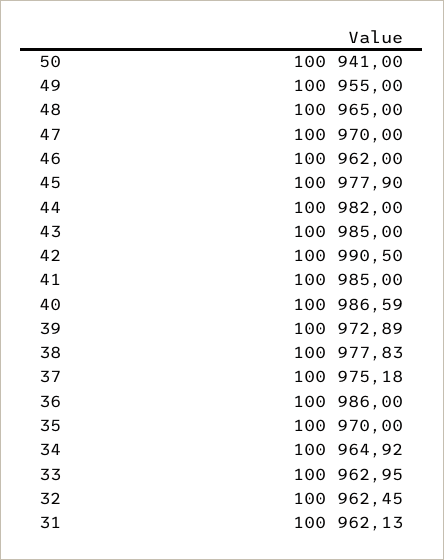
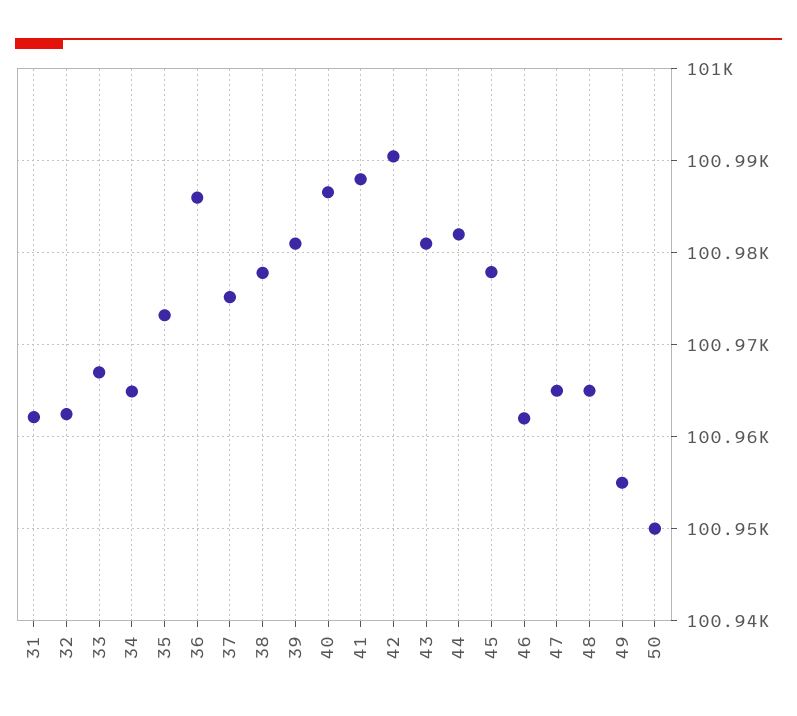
  {
-   "50": 100941,
+   "50": 100950,
    "49": 100955,
    "48": 100965,
-   "47": 100970,
+   "47": 100965,
    "46": 100962,
    "45": 100977.9,
    "44": 100982,
-   "43": 100985,
+   "43": 100981,
    "42": 100990.5,
-   "41": 100985,
+   "41": 100988,
    "40": 100986.59,
-   "39": 100972.89,
+   "39": 100981,
    "38": 100977.83,
    "37": 100975.18,
    "36": 100986,
-   "35": 100970,
+   "35": 100973,
    "34": 100964.92,
-   "33": 100962.95,
+   "33": 100967,
    "32": 100962.45,
    "31": 100962.13
  }

